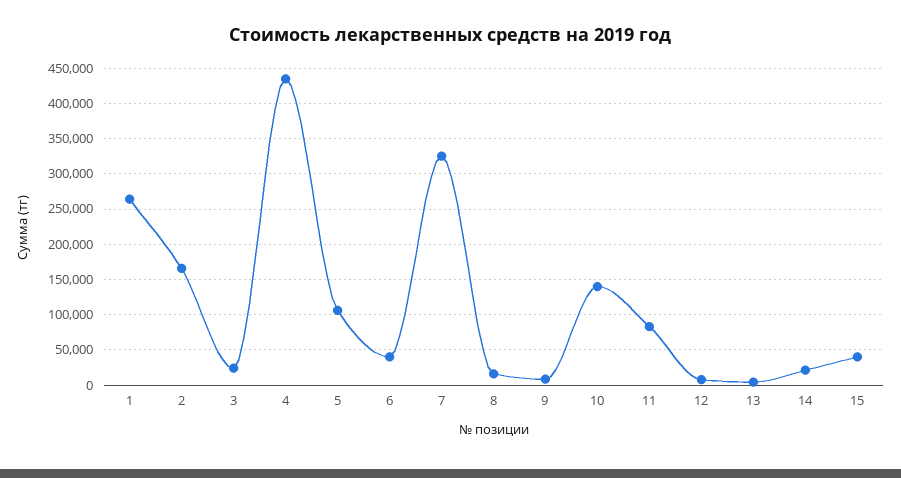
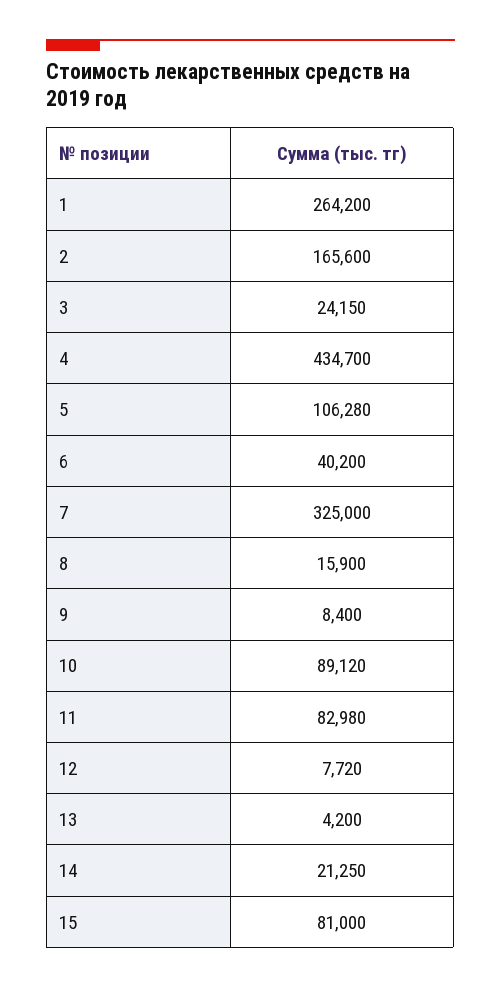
  {
    "1": 264200,
    "2": 165600,
    "3": 24150,
    "4": 434700,
    "5": 106280,
    "6": 40200,
    "7": 325000,
    "8": 15900,
    "9": 8400,
-   "10": 140000,
+   "10": 89120,
    "11": 82980,
    "12": 7720,
    "13": 4200,
    "14": 21250,
-   "15": 40000
+   "15": 81000
  }

